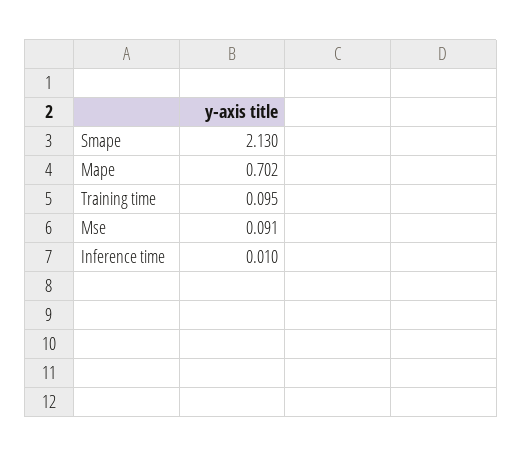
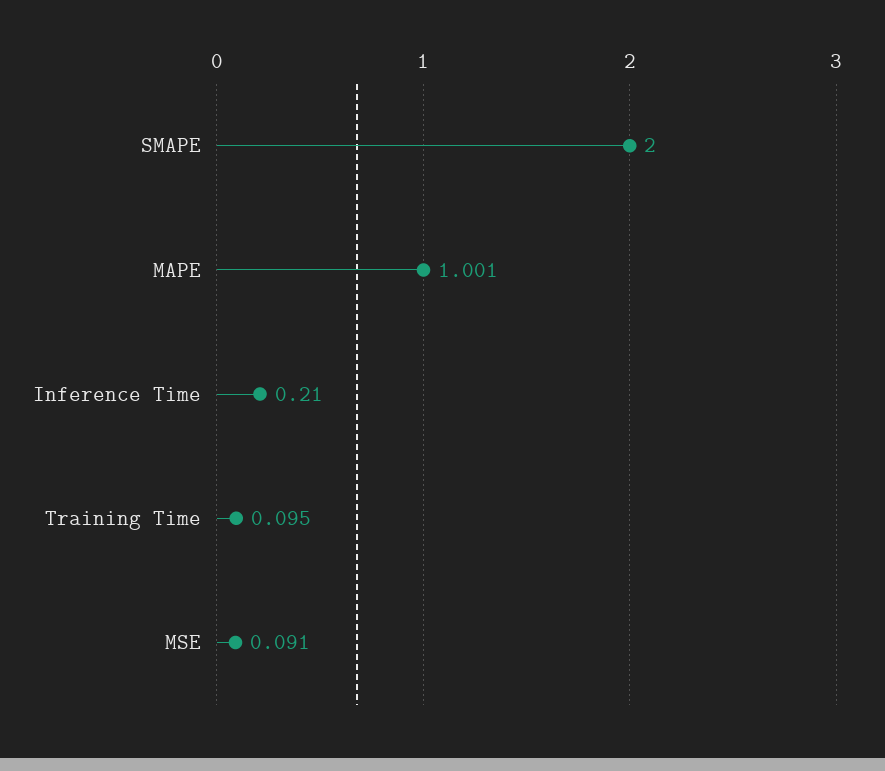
  {
-   "Smape": 2.13,
+   "Smape": 2,
-   "Mape": 0.702,
+   "Mape": 1.001,
    "Training time": 0.095,
    "Mse": 0.091,
-   "Inference time": 0.01
+   "Inference time": 0.21
  }

